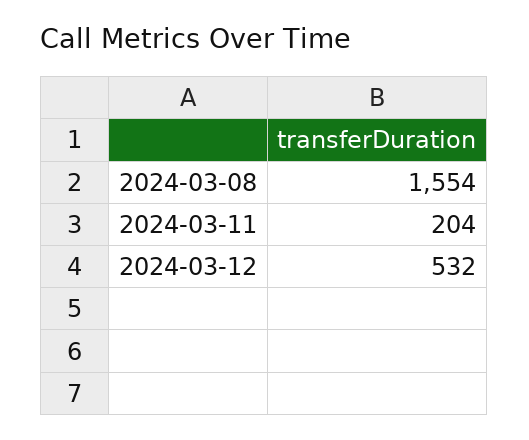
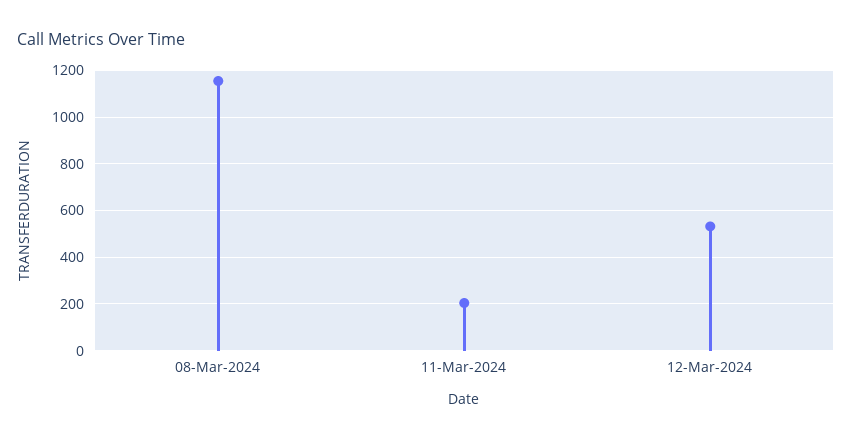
  {
-   "2024-03-08": 1554,
+   "2024-03-08": 1150,
    "2024-03-11": 204,
    "2024-03-12": 532
  }

